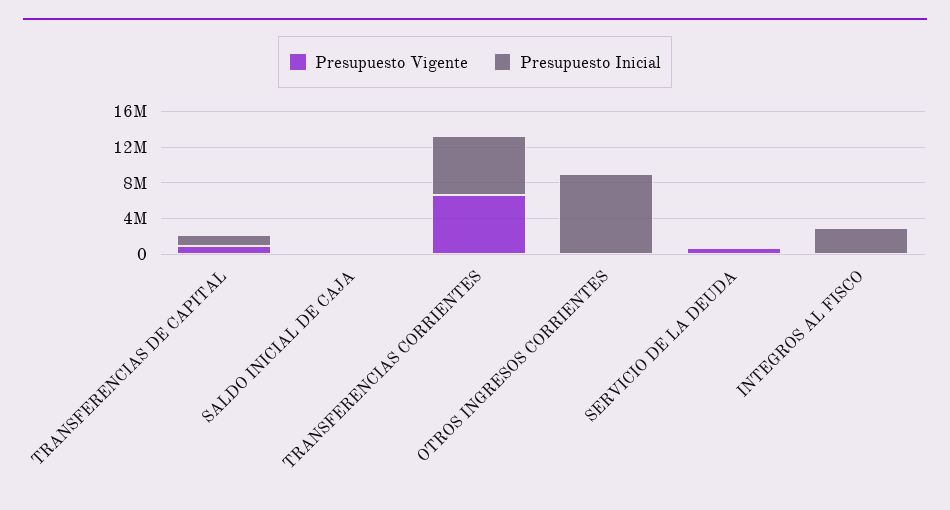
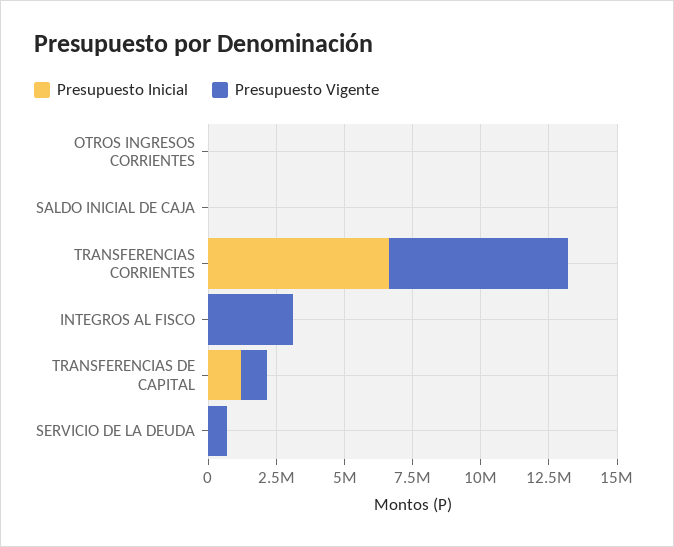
  {
    "Presupuesto Vigente": {
      "TRANSFERENCIAS DE CAPITAL": 1000000,
      "SALDO INICIAL DE CAJA": 0,
      "TRANSFERENCIAS CORRIENTES": 6500000,
      "OTROS INGRESOS CORRIENTES": 0,
      "SERVICIO DE LA DEUDA": 500000,
-     "INTEGROS AL FISCO": 0
+     "INTEGROS AL FISCO": 3000000
    },
    "Presupuesto Inicial": {
      "TRANSFERENCIAS DE CAPITAL": 1000000,
      "SALDO INICIAL DE CAJA": 0,
      "TRANSFERENCIAS CORRIENTES": 6500000,
-     "OTROS INGRESOS CORRIENTES": 9000000,
+     "OTROS INGRESOS CORRIENTES": 0,
      "SERVICIO DE LA DEUDA": 0,
-     "INTEGROS AL FISCO": 3000000
+     "INTEGROS AL FISCO": 0
    }
  }

